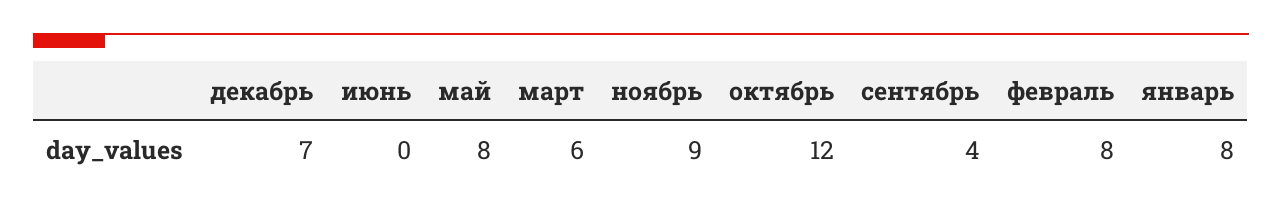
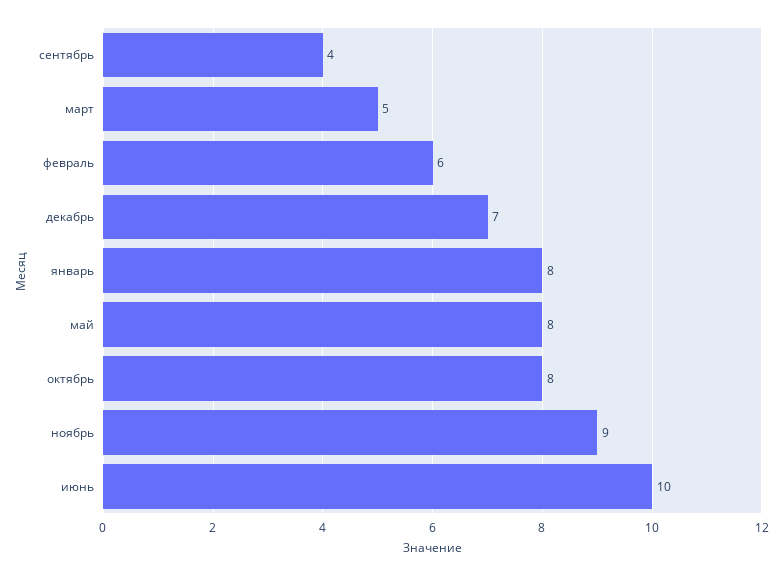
  {
    "декабрь": 7,
-   "июнь": 0,
+   "июнь": 10,
    "май": 8,
-   "март": 6,
+   "март": 5,
    "ноябрь": 9,
-   "октябрь": 12,
+   "октябрь": 8,
    "сентябрь": 4,
-   "февраль": 8,
+   "февраль": 6,
    "январь": 8
  }

